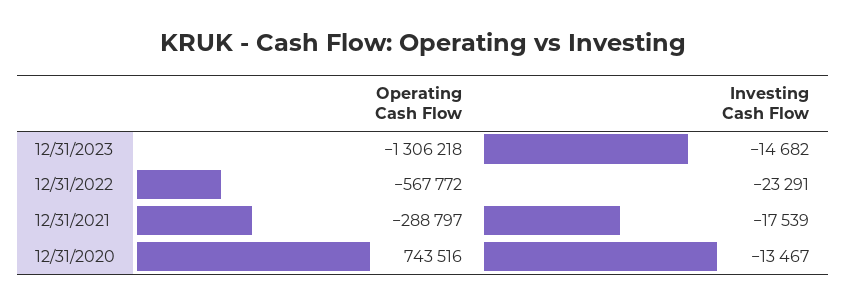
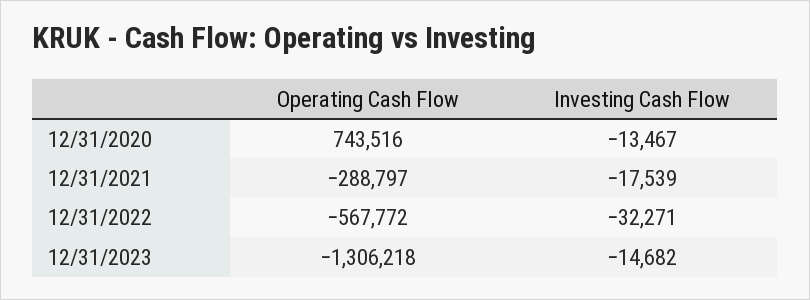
  {
    "Operating Cash Flow": {
      "12/31/2023": -1306218,
      "12/31/2022": -567772,
      "12/31/2021": -288797,
      "12/31/2020": 743516
    },
    "Investing Cash Flow": {
      "12/31/2023": -14682,
-     "12/31/2022": -23291,
+     "12/31/2022": -32271,
      "12/31/2021": -17539,
      "12/31/2020": -13467
    }
  }

